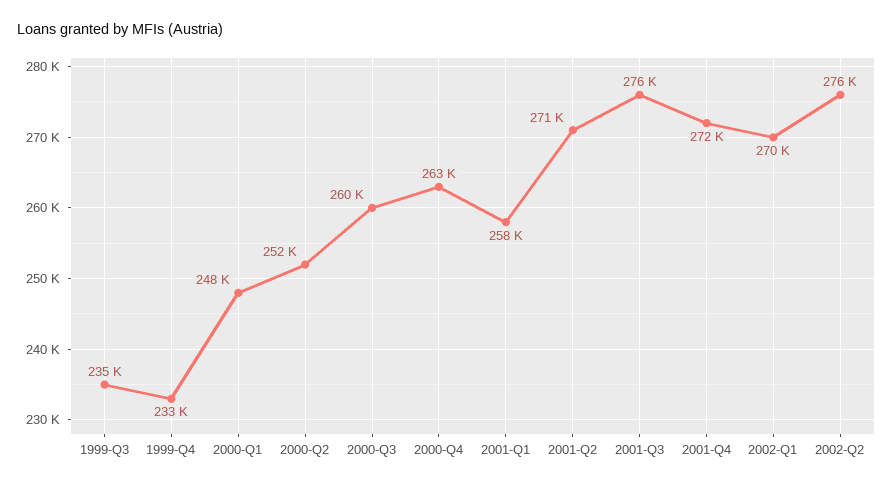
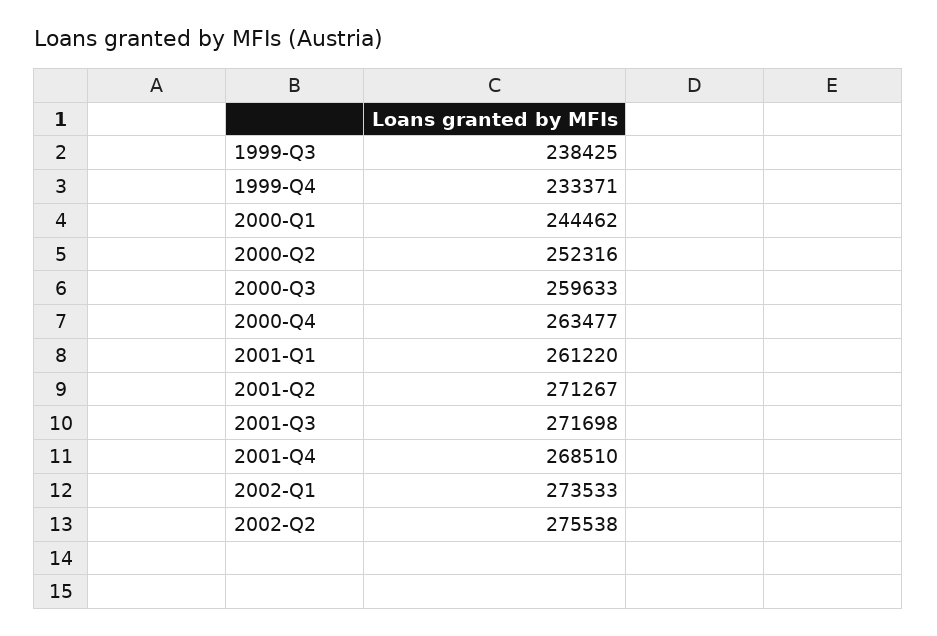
  {
-   "1999-Q3": 235000,
+   "1999-Q3": 238425,
    "1999-Q4": 233371,
-   "2000-Q1": 248000,
+   "2000-Q1": 244462,
    "2000-Q2": 252316,
    "2000-Q3": 259633,
    "2000-Q4": 263477,
-   "2001-Q1": 258000,
+   "2001-Q1": 261220,
    "2001-Q2": 271267,
-   "2001-Q3": 276000,
+   "2001-Q3": 271698,
-   "2001-Q4": 272000,
+   "2001-Q4": 268510,
-   "2002-Q1": 270000,
+   "2002-Q1": 273533,
    "2002-Q2": 275538
  }

